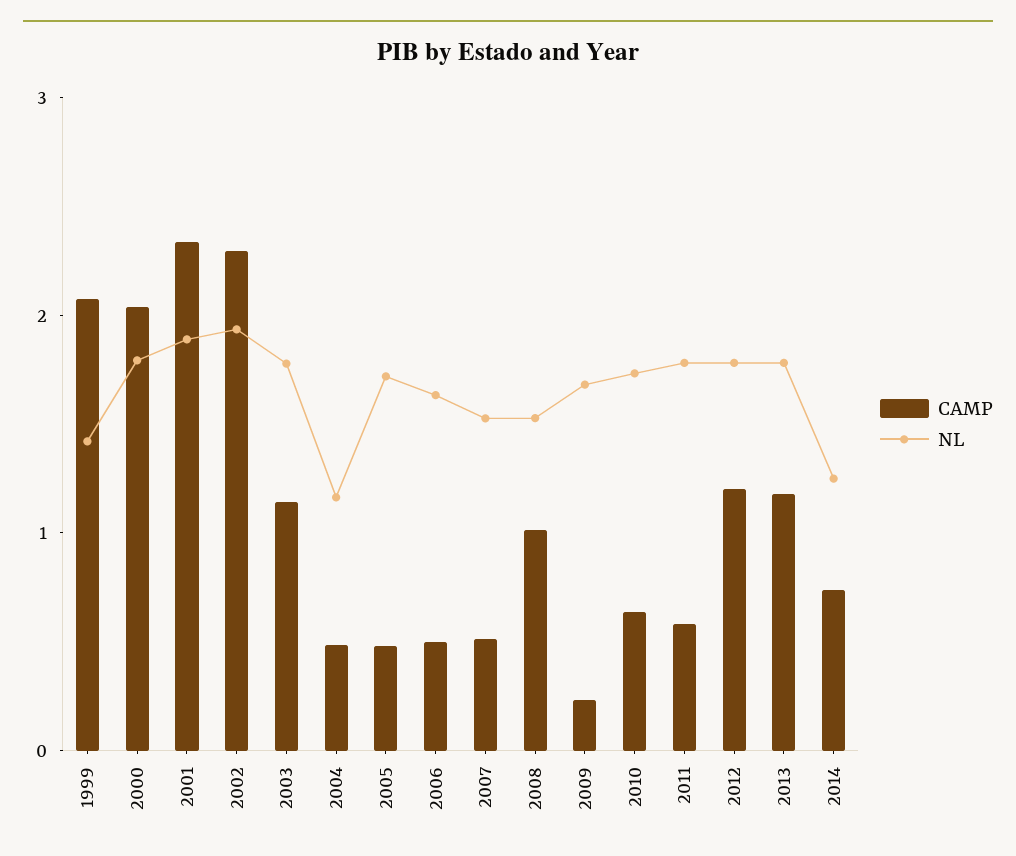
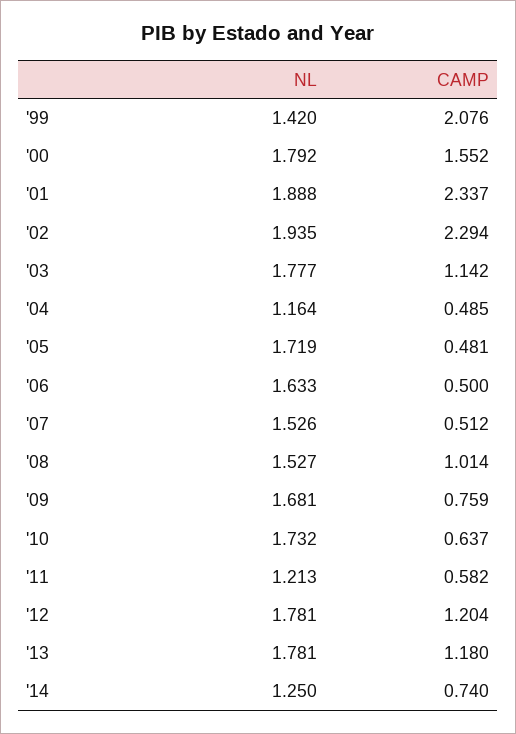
  {
    "CAMP": {
      "1999": 2.076,
-     "2000": 2,
+     "2000": 1.552,
      "2001": 2.337,
      "2002": 2.294,
      "2003": 1.142,
      "2004": 0.485,
      "2005": 0.481,
      "2006": 0.5,
      "2007": 0.512,
      "2008": 1.014,
-     "2009": 0.2,
+     "2009": 0.759,
      "2010": 0.637,
      "2011": 0.582,
      "2012": 1.204,
      "2013": 1.18,
      "2014": 0.74
    },
    "NL": {
      "1999": 1.42,
      "2000": 1.792,
      "2001": 1.888,
      "2002": 1.935,
      "2003": 1.777,
      "2004": 1.164,
      "2005": 1.719,
      "2006": 1.633,
      "2007": 1.526,
      "2008": 1.527,
      "2009": 1.681,
      "2010": 1.732,
-     "2011": 1.8,
+     "2011": 1.213,
      "2012": 1.781,
      "2013": 1.781,
      "2014": 1.25
    }
  }

